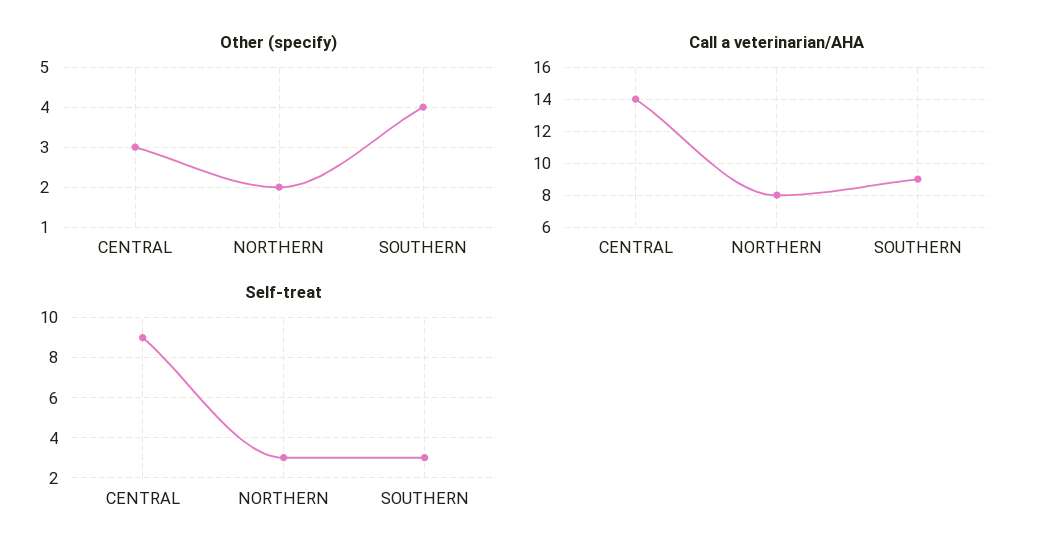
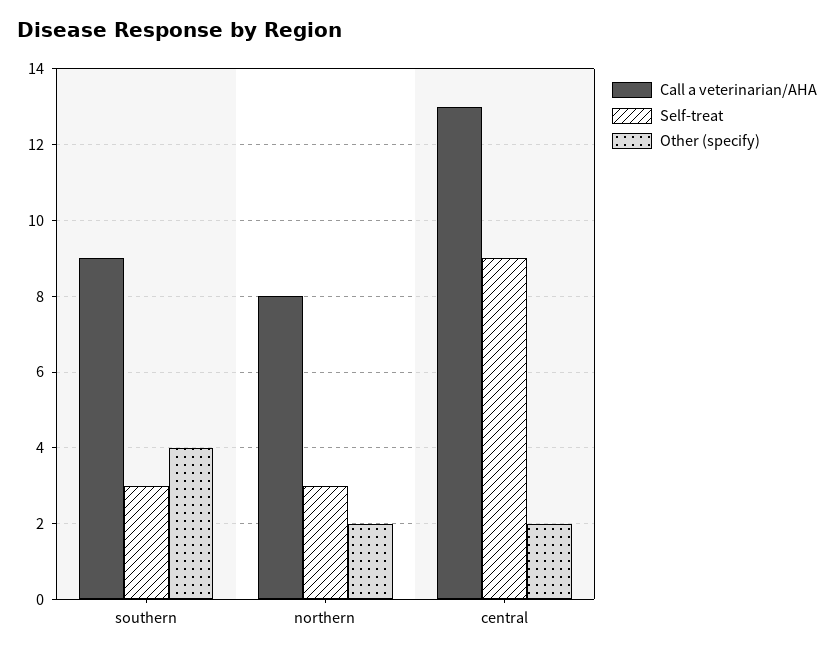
  {
    "Other (specify)": {
-     "CENTRAL": 3,
+     "CENTRAL": 2,
      "NORTHERN": 2,
      "SOUTHERN": 4
    },
    "Call a veterinarian/AHA": {
-     "CENTRAL": 14,
+     "CENTRAL": 13,
      "NORTHERN": 8,
      "SOUTHERN": 9
    },
    "Self-treat": {
      "CENTRAL": 9,
      "NORTHERN": 3,
      "SOUTHERN": 3
    }
  }

